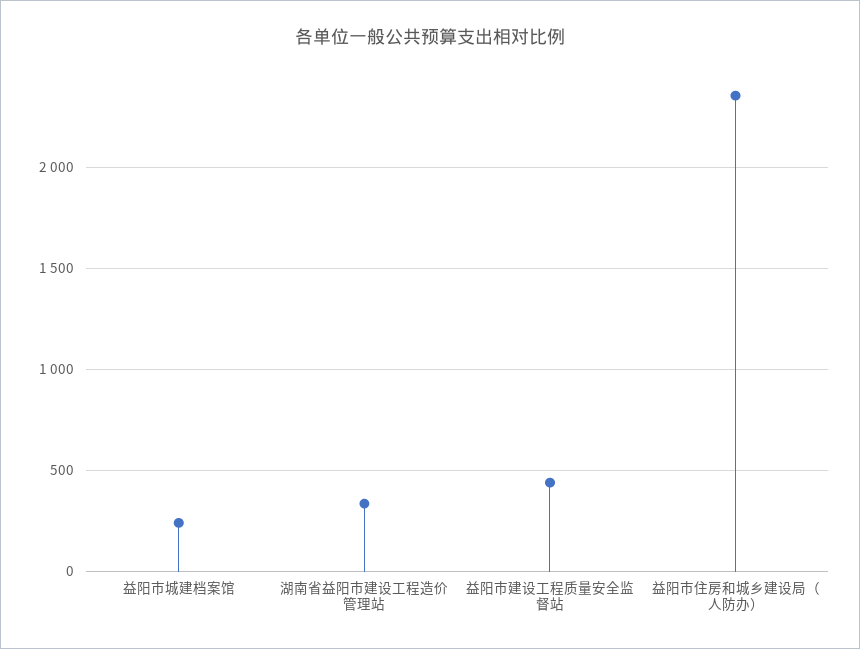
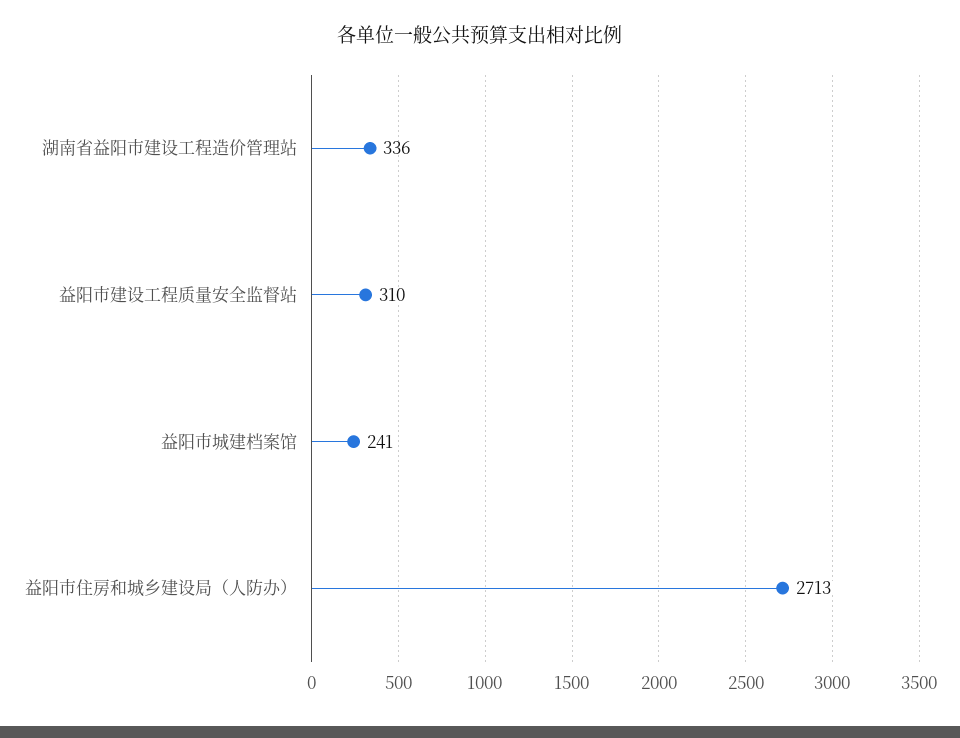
  {
    "益阳市城建档案馆": 241,
    "湖南省益阳市建设工程造价管理站": 336,
-   "益阳市建设工程质量安全监督站": 450,
+   "益阳市建设工程质量安全监督站": 310,
-   "益阳市住房和城乡建设局（人防办）": 2350
+   "益阳市住房和城乡建设局（人防办）": 2713
  }

